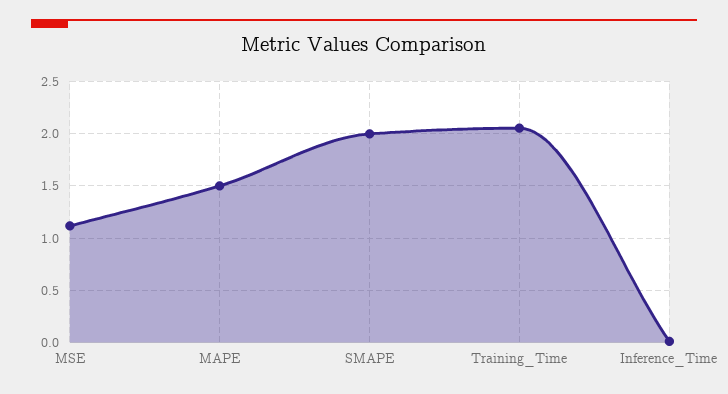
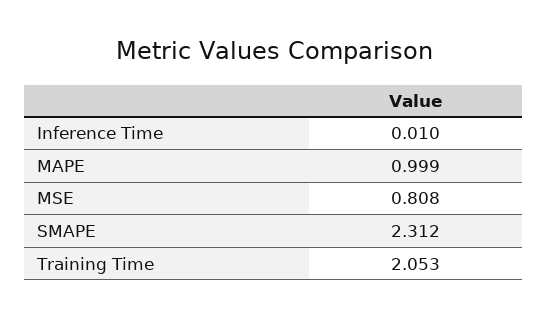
  {
-   "MSE": 1.1,
+   "MSE": 0.808,
-   "MAPE": 1.5,
+   "MAPE": 0.999,
-   "SMAPE": 2,
+   "SMAPE": 2.312,
    "Training_Time": 2.053,
    "Inference_Time": 0.01
  }

